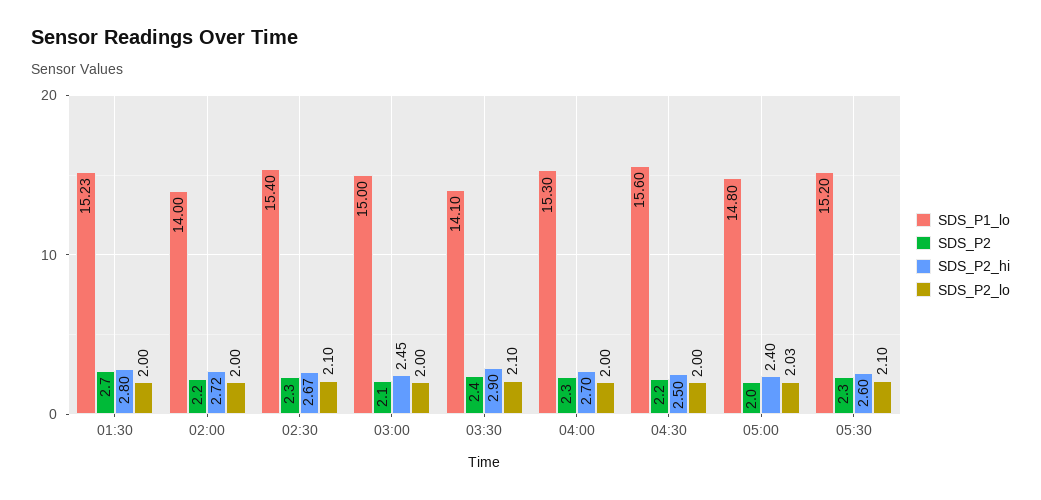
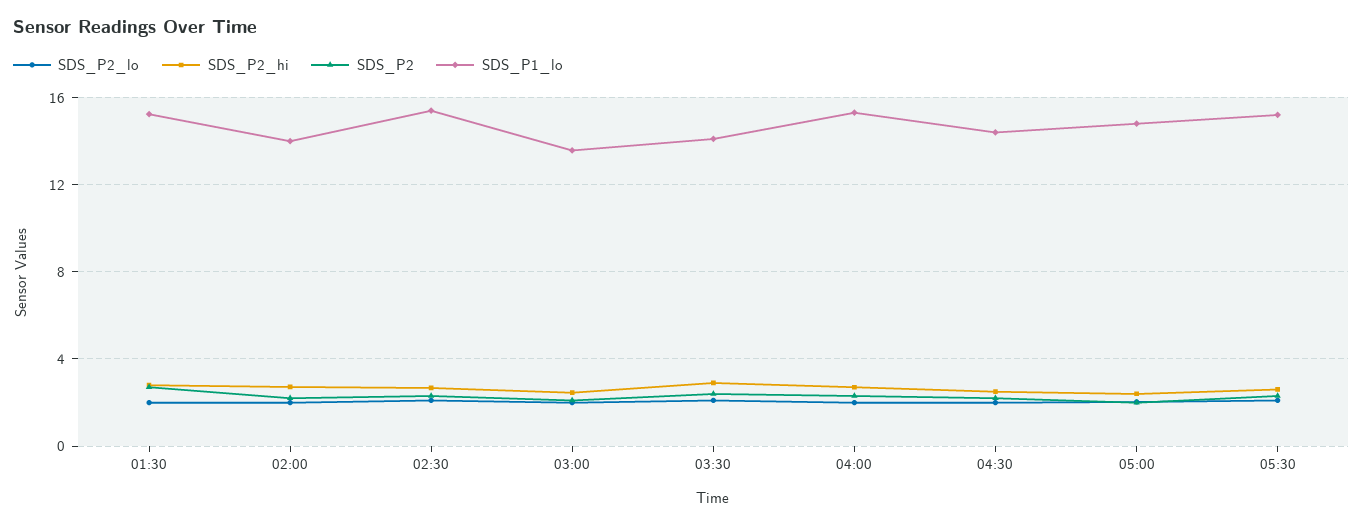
  {
    "SDS_P1_lo": {
      "01:30": 15.23,
      "02:00": 14,
      "02:30": 15.4,
-     "03:00": 15,
+     "03:00": 13.5,
      "03:30": 14.1,
      "04:00": 15.3,
-     "04:30": 15.6,
+     "04:30": 14.5,
      "05:00": 14.8,
      "05:30": 15.2
    },
    "SDS_P2": {
      "01:30": 2.7,
      "02:00": 2.2,
      "02:30": 2.3,
      "03:00": 2.1,
      "03:30": 2.4,
      "04:00": 2.3,
      "04:30": 2.2,
      "05:00": 2,
      "05:30": 2.3
    },
    "SDS_P2_hi": {
      "01:30": 2.8,
      "02:00": 2.72,
      "02:30": 2.67,
      "03:00": 2.45,
      "03:30": 2.9,
      "04:00": 2.7,
      "04:30": 2.5,
      "05:00": 2.4,
      "05:30": 2.6
    },
    "SDS_P2_lo": {
      "01:30": 2,
      "02:00": 2,
      "02:30": 2.1,
      "03:00": 2,
      "03:30": 2.1,
      "04:00": 2,
      "04:30": 2,
      "05:00": 2.03,
      "05:30": 2.1
    }
  }

